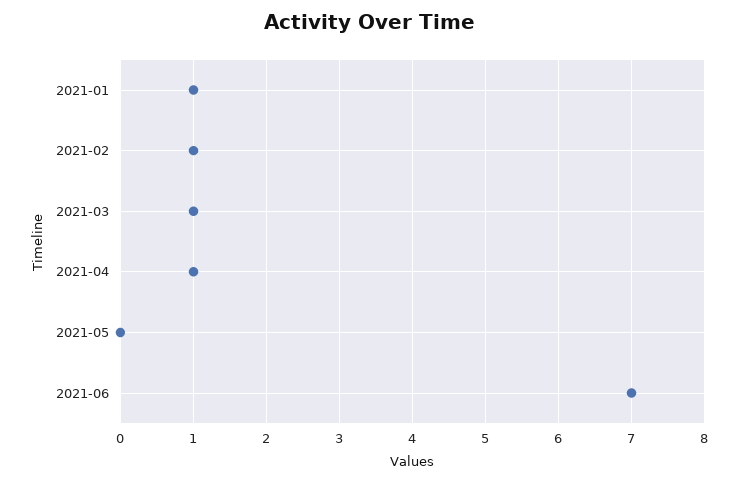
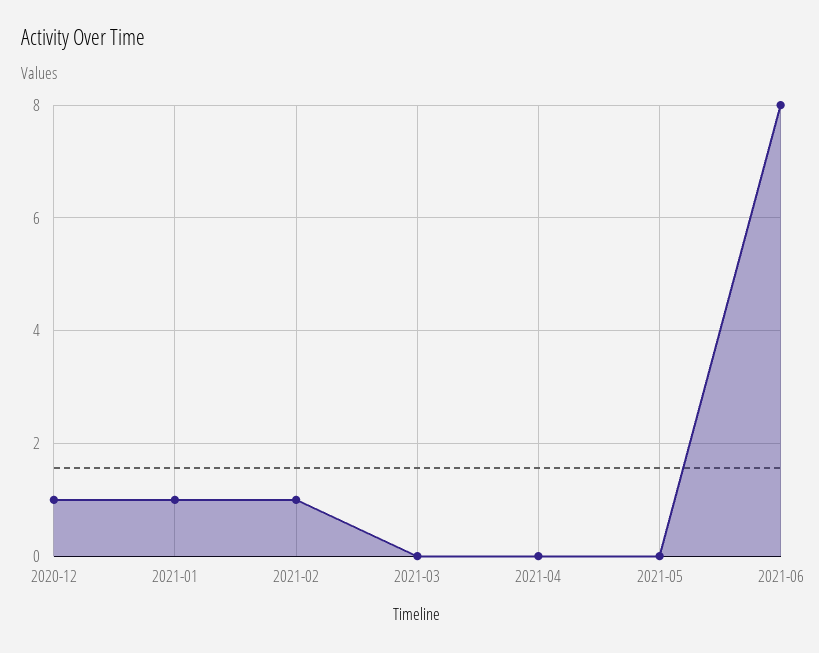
  {
    "2021-01": 1,
    "2021-02": 1,
-   "2021-03": 1,
+   "2021-03": 0,
-   "2021-04": 1,
+   "2021-04": 0,
    "2021-05": 0,
-   "2021-06": 7
+   "2021-06": 8,
+   "2020-12": 1
  }

